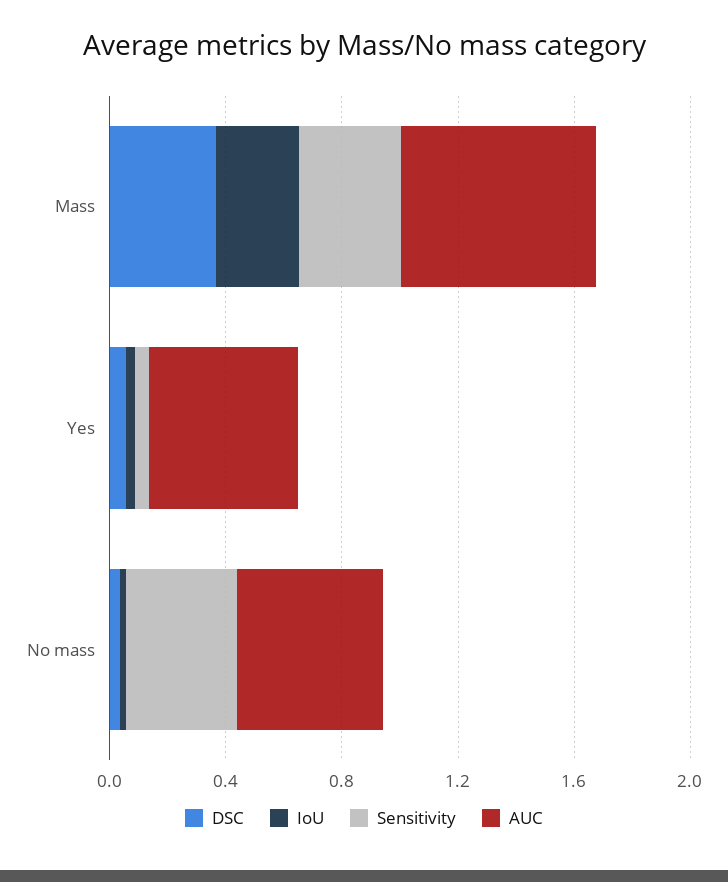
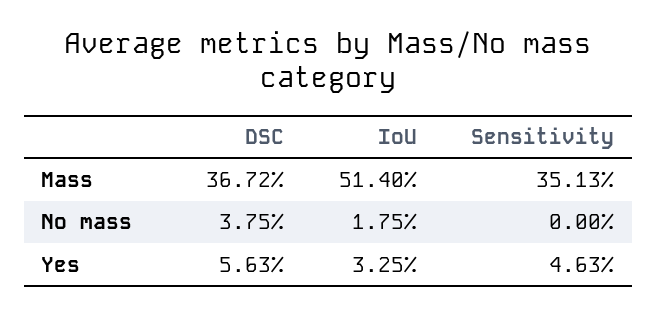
  {
    "DSC": {
      "Mass": 0.3672,
      "Yes": 0.0563,
      "No mass": 0.0375
    },
    "IoU": {
-     "Mass": 0.3,
+     "Mass": 0.514,
      "Yes": 0.0325,
      "No mass": 0.0175
    },
    "Sensitivity": {
      "Mass": 0.3513,
      "Yes": 0.0463,
-     "No mass": 0.4
+     "No mass": 0
-   },
+   }
-   "AUC": {
-     "Mass": 0.7,
-     "Yes": 0.5,
-     "No mass": 0.5
-   }
  }

